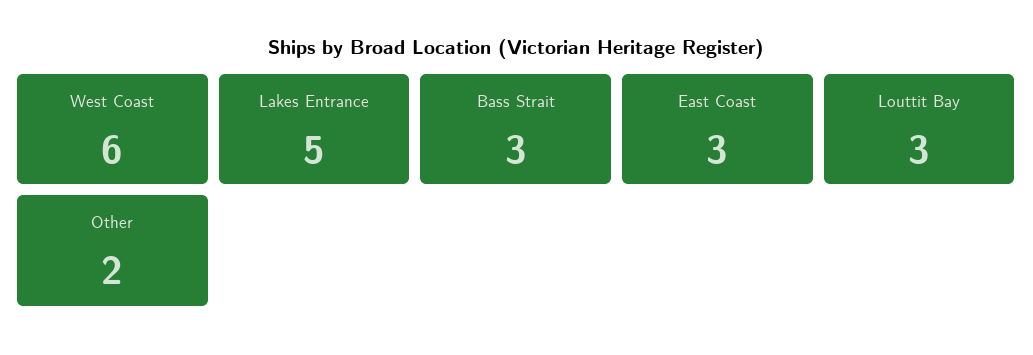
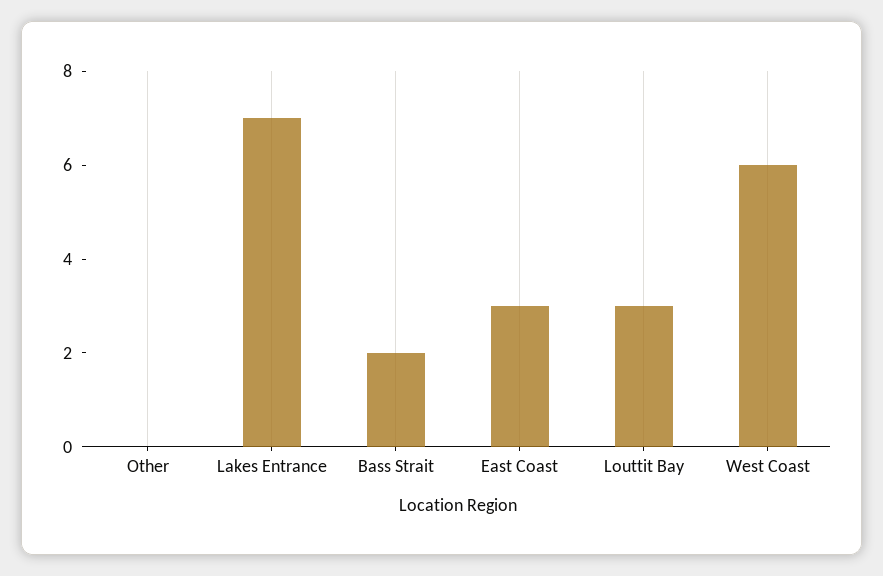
  {
    "West Coast": 6,
-   "Lakes Entrance": 5,
+   "Lakes Entrance": 7,
-   "Bass Strait": 3,
+   "Bass Strait": 2,
    "East Coast": 3,
    "Louttit Bay": 3,
-   "Other": 2
+   "Other": 0
  }

